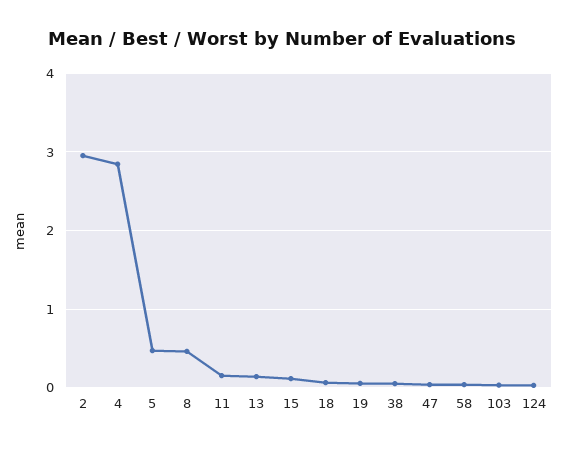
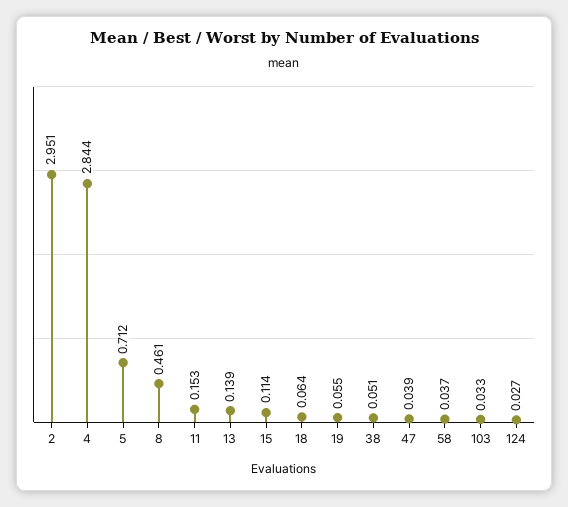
  {
    "2": 2.951,
    "4": 2.844,
-   "5": 0.5,
+   "5": 0.712,
    "8": 0.461,
    "11": 0.153,
    "13": 0.139,
    "15": 0.114,
    "18": 0.064,
    "19": 0.055,
    "38": 0.051,
    "47": 0.039,
    "58": 0.037,
    "103": 0.033,
    "124": 0.027
  }

